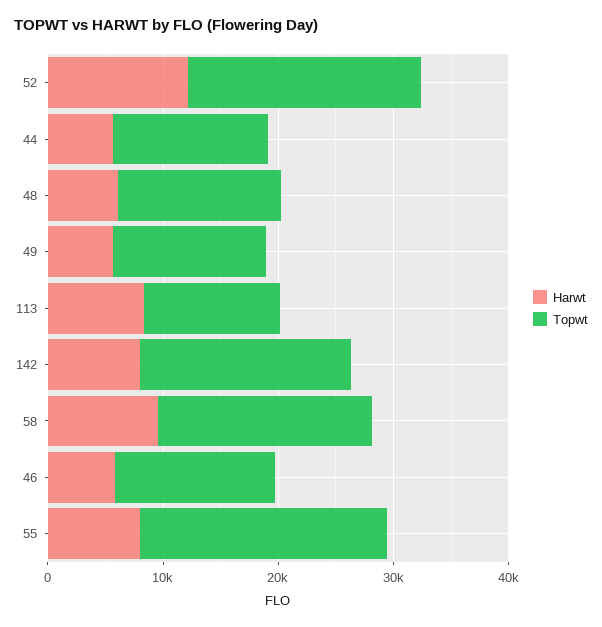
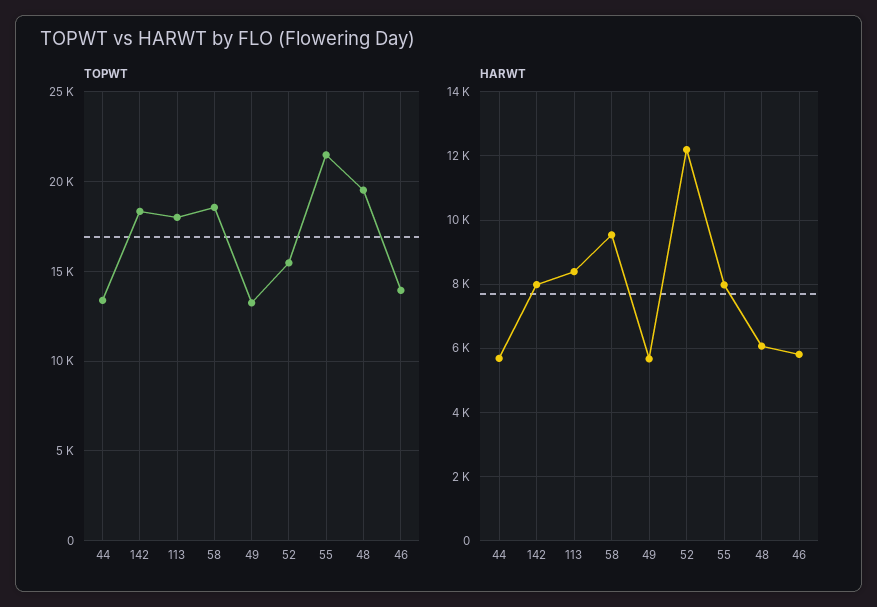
  {
    "Harwt": {
      "52": 12200,
      "44": 5600,
      "48": 6000,
      "49": 5600,
      "113": 8400,
      "142": 8000,
      "58": 9600,
      "46": 5800,
      "55": 8000
    },
    "Topwt": {
-     "52": 20000,
+     "52": 15500,
      "44": 13500,
-     "48": 14000,
+     "48": 19500,
      "49": 13000,
-     "113": 12000,
+     "113": 18000,
      "142": 18500,
      "58": 18500,
      "46": 14000,
      "55": 21500
    }
  }

